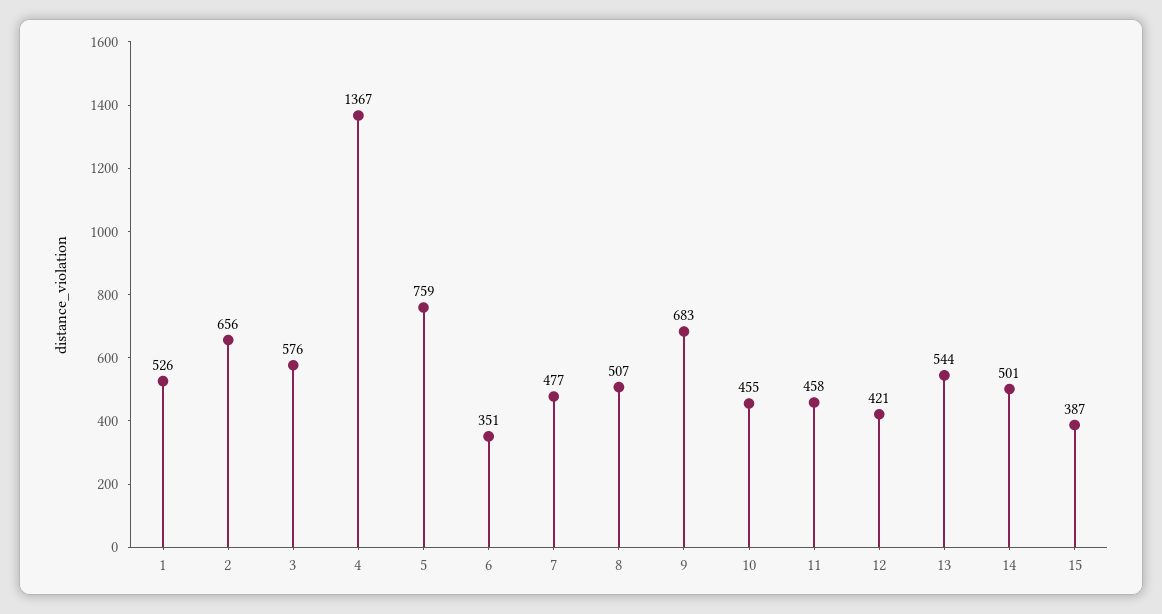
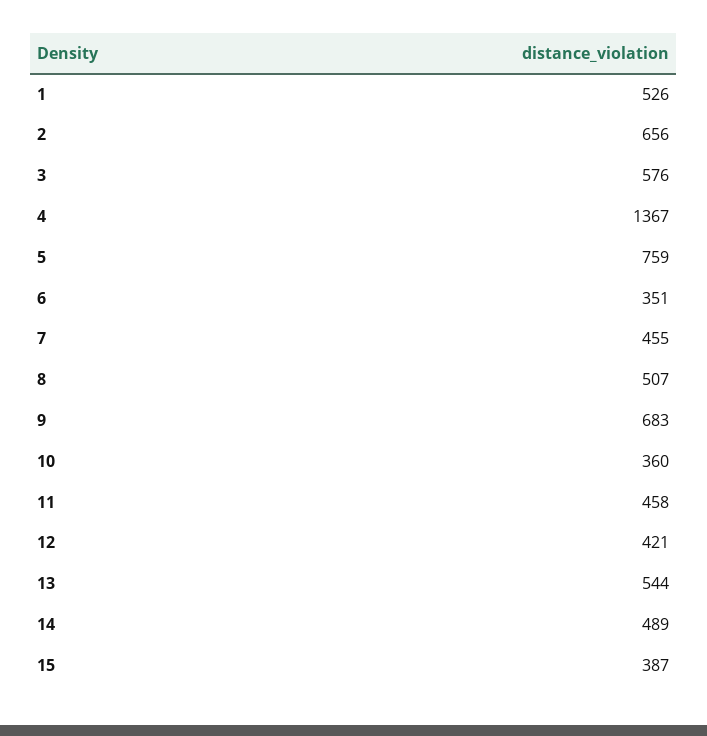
  {
    "1": 526,
    "2": 656,
    "3": 576,
    "4": 1367,
    "5": 759,
    "6": 351,
-   "7": 477,
+   "7": 455,
    "8": 507,
    "9": 683,
-   "10": 455,
+   "10": 360,
    "11": 458,
    "12": 421,
    "13": 544,
-   "14": 501,
+   "14": 489,
    "15": 387
  }

